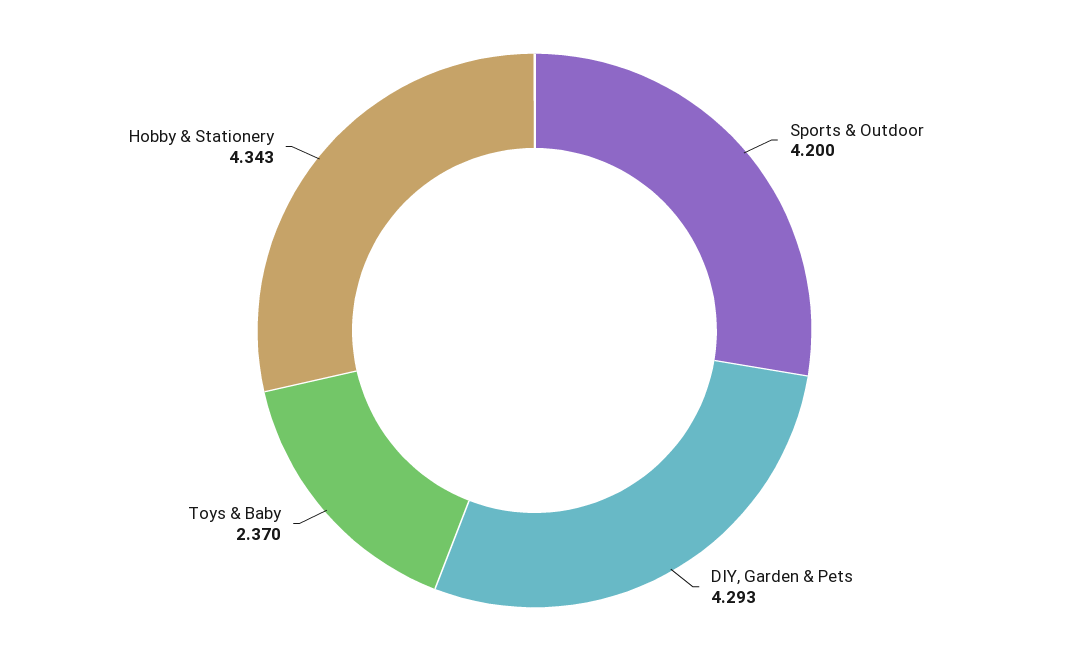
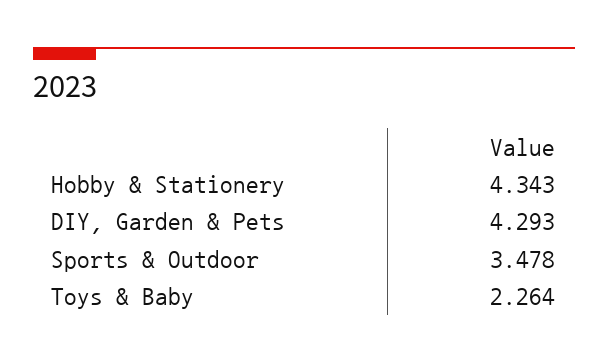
  {
-   "Sports & Outdoor": 4.2,
+   "Sports & Outdoor": 3.478,
    "DIY, Garden & Pets": 4.293,
-   "Toys & Baby": 2.37,
+   "Toys & Baby": 2.264,
    "Hobby & Stationery": 4.343
  }

